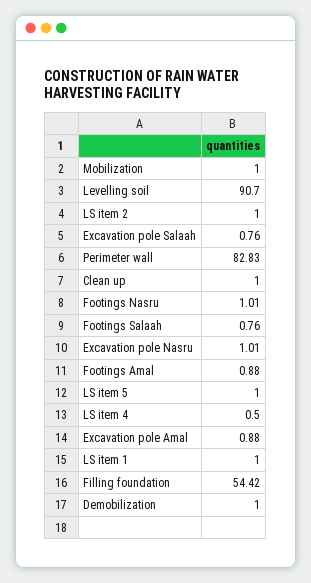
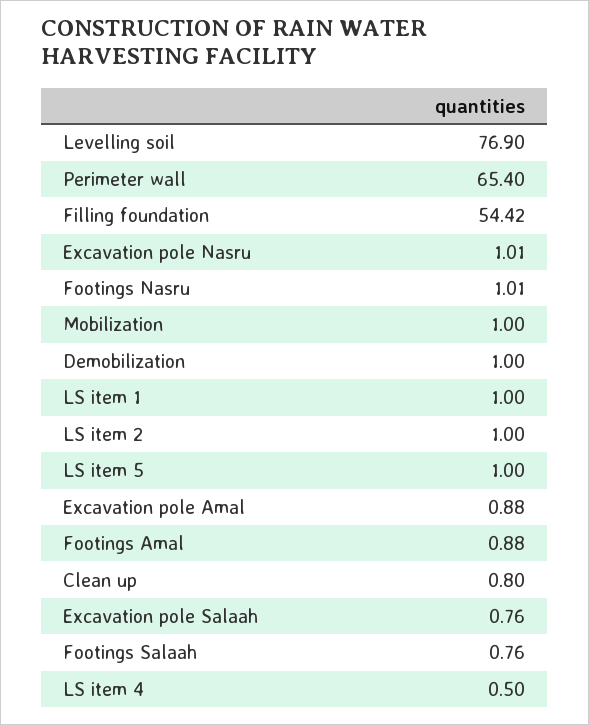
  {
    "Mobilization": 1,
-   "Levelling soil": 90.7,
+   "Levelling soil": 76.9,
    "LS item 2": 1,
    "Excavation pole Salaah": 0.76,
-   "Perimeter wall": 82.83,
+   "Perimeter wall": 65.4,
-   "Clean up": 1,
+   "Clean up": 0.8,
    "Footings Nasru": 1.01,
    "Footings Salaah": 0.76,
    "Excavation pole Nasru": 1.01,
    "Footings Amal": 0.88,
    "LS item 5": 1,
    "LS item 4": 0.5,
    "Excavation pole Amal": 0.88,
    "LS item 1": 1,
    "Filling foundation": 54.42,
    "Demobilization": 1
  }

